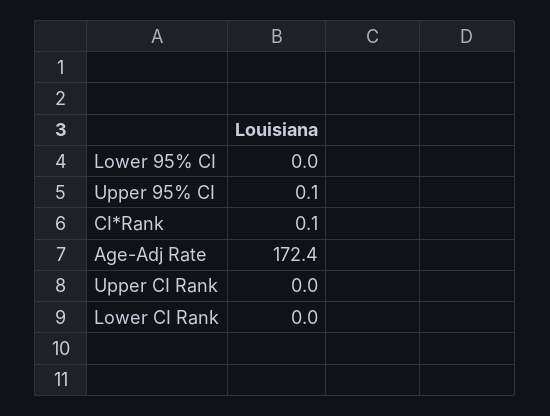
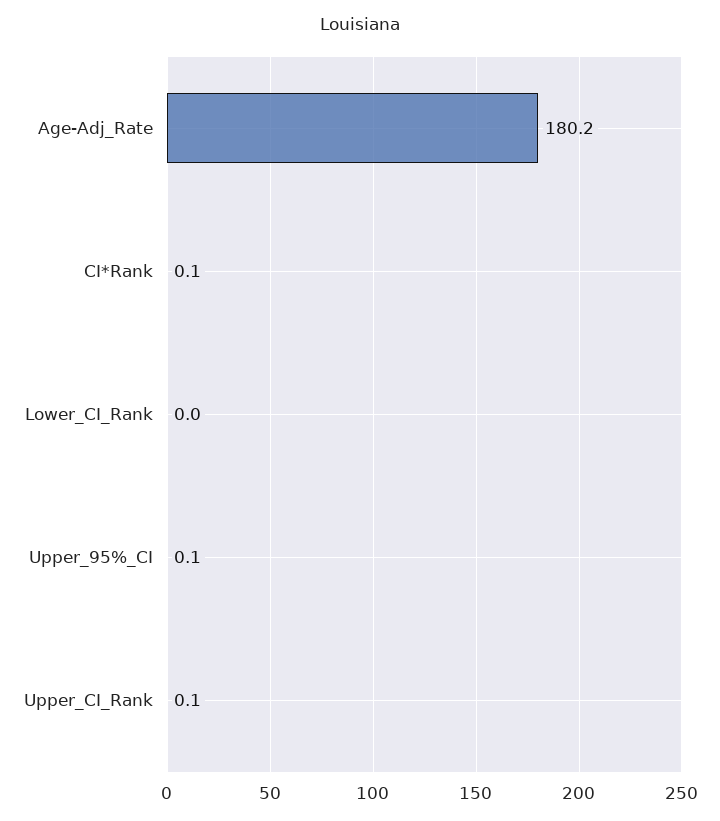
  {
-   "Lower 95% CI": 0,
    "Upper 95% CI": 0.1,
    "CI*Rank": 0.1,
-   "Age-Adj Rate": 172.4,
+   "Age-Adj Rate": 180.2,
-   "Upper CI Rank": 0,
+   "Upper CI Rank": 0.1,
    "Lower CI Rank": 0
  }

